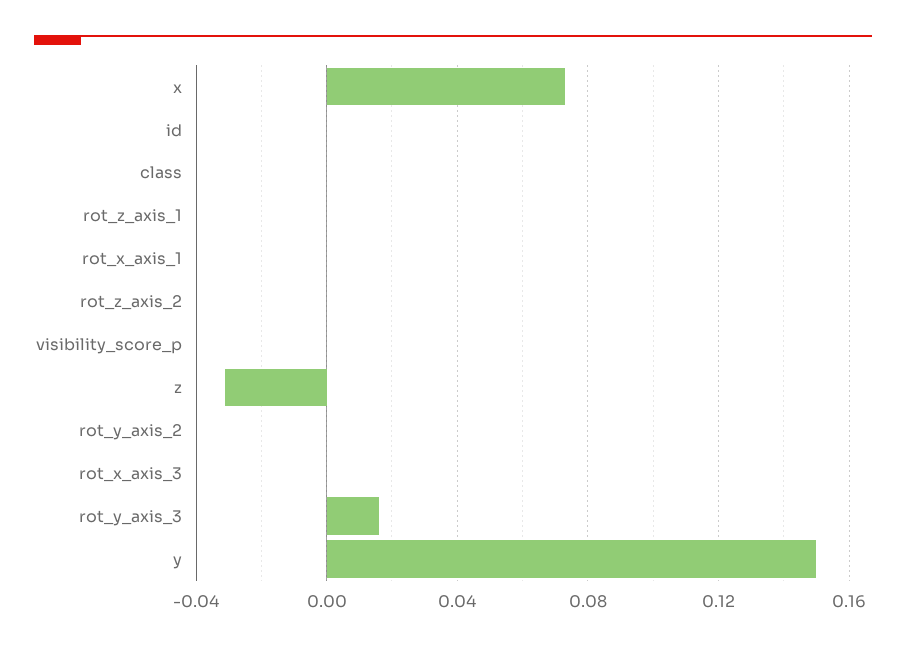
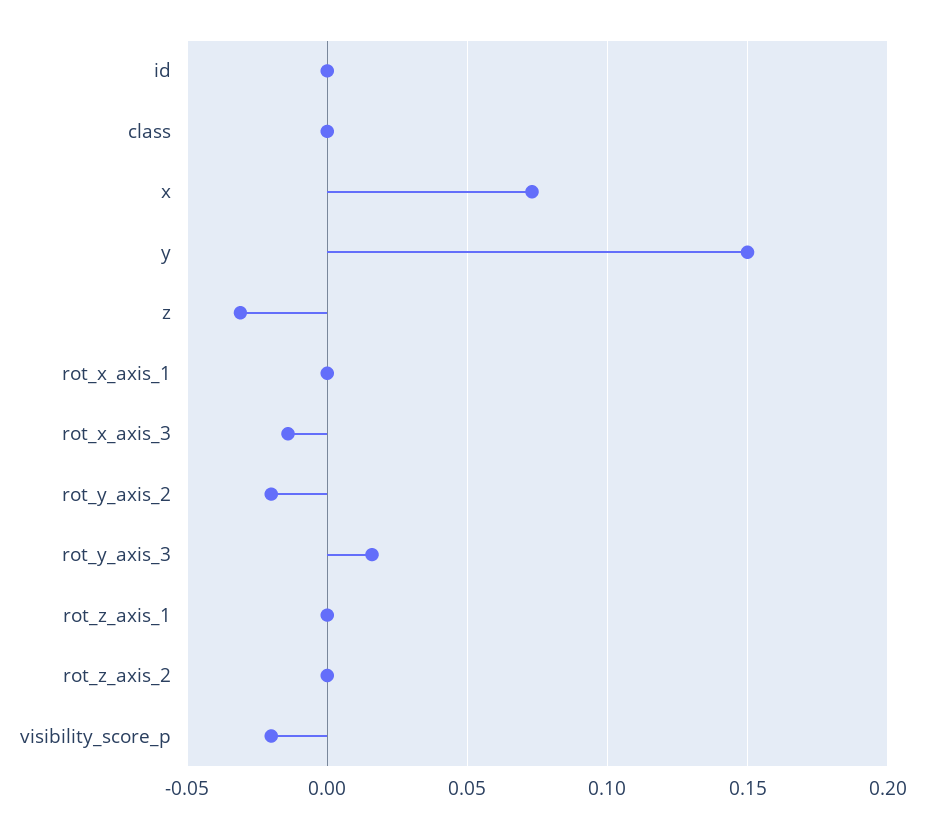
  {
    "x": 0.075,
    "id": 0,
    "class": 0,
    "rot_z_axis_1": 0,
    "rot_x_axis_1": 0,
    "rot_z_axis_2": 0,
-   "visibility_score_p": 0,
+   "visibility_score_p": -0.02,
    "z": -0.03,
-   "rot_y_axis_2": 0,
+   "rot_y_axis_2": -0.02,
-   "rot_x_axis_3": 0,
+   "rot_x_axis_3": -0.015,
    "rot_y_axis_3": 0.015,
    "y": 0.15
  }

